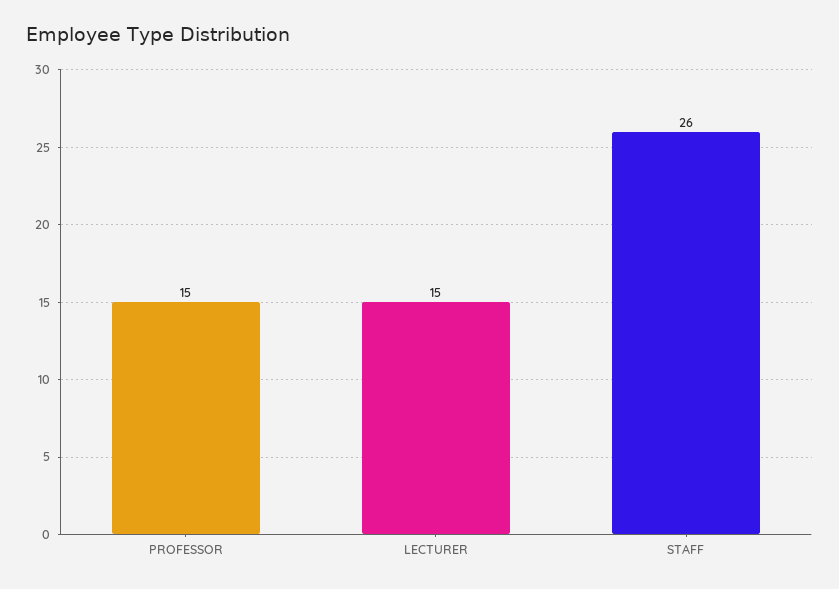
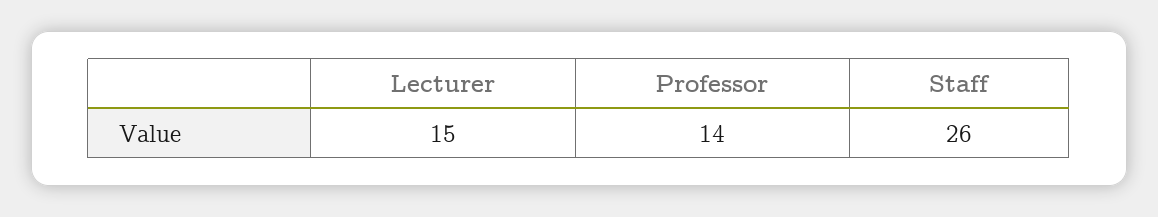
  {
-   "PROFESSOR": 15,
+   "PROFESSOR": 14,
    "LECTURER": 15,
    "STAFF": 26
  }

